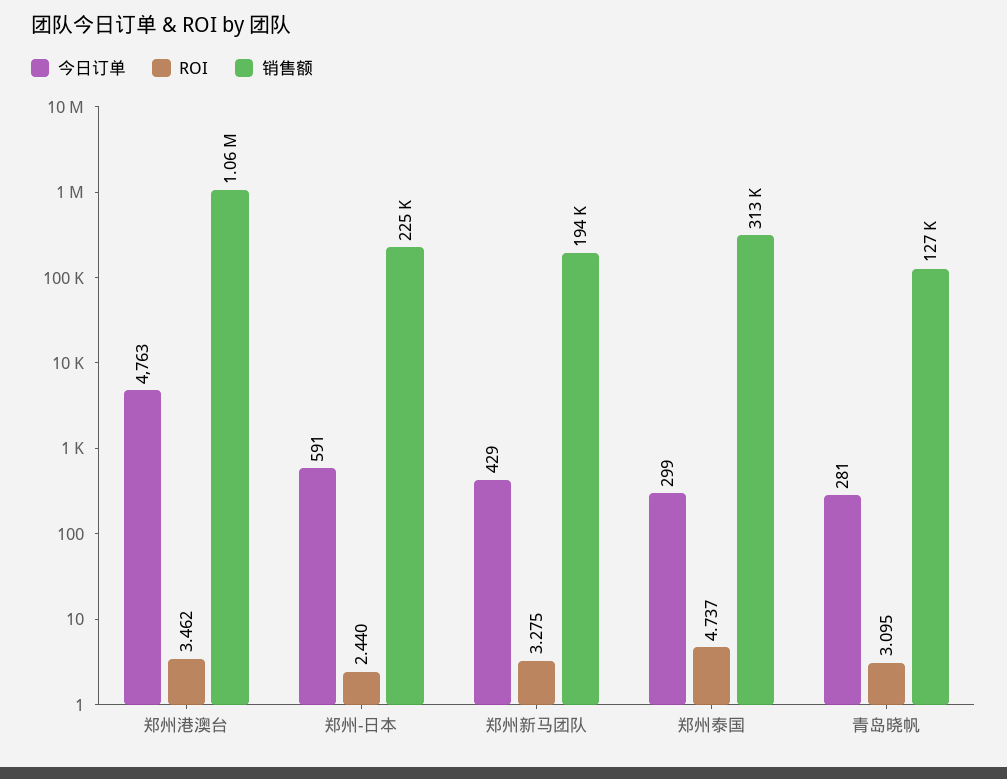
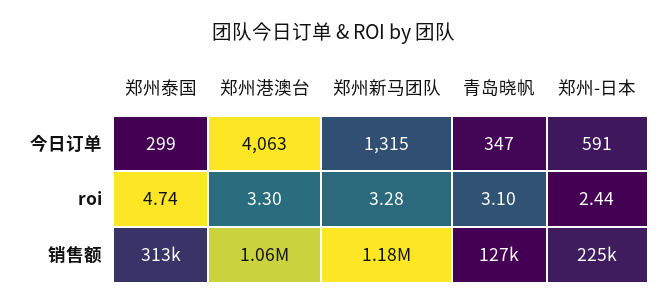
  {
    "今日订单": {
-     "郑州港澳台": 4763,
+     "郑州港澳台": 4063,
      "郑州-日本": 591,
-     "郑州新马团队": 429,
+     "郑州新马团队": 1315,
      "郑州泰国": 299,
-     "青岛晓帆": 281
+     "青岛晓帆": 347
    },
    "ROI": {
-     "郑州港澳台": 3.462,
+     "郑州港澳台": 3.3,
      "郑州-日本": 2.44,
      "郑州新马团队": 3.275,
      "郑州泰国": 4.737,
      "青岛晓帆": 3.095
    },
    "销售额": {
      "郑州港澳台": 1060000,
      "郑州-日本": 225000,
-     "郑州新马团队": 194000,
+     "郑州新马团队": 1180000,
      "郑州泰国": 313000,
      "青岛晓帆": 127000
    }
  }

